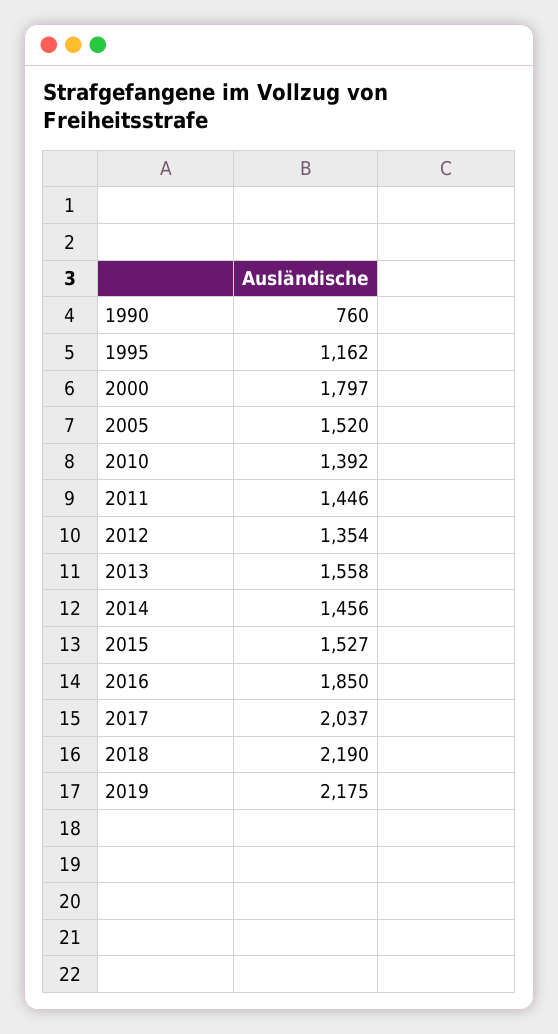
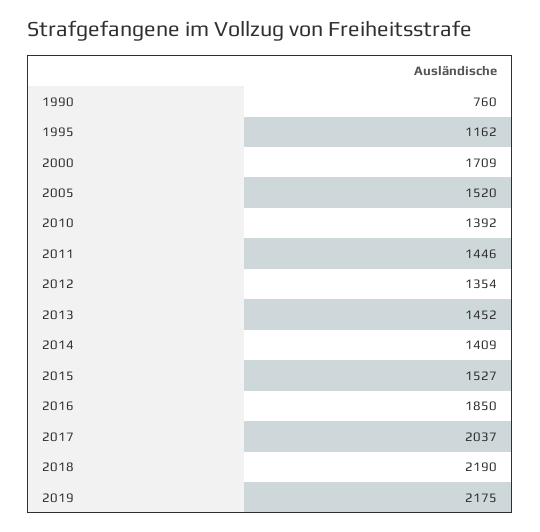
  {
    "1990": 760,
    "1995": 1162,
-   "2000": 1797,
+   "2000": 1709,
    "2005": 1520,
    "2010": 1392,
    "2011": 1446,
    "2012": 1354,
-   "2013": 1558,
+   "2013": 1452,
-   "2014": 1456,
+   "2014": 1409,
    "2015": 1527,
    "2016": 1850,
    "2017": 2037,
    "2018": 2190,
    "2019": 2175
  }

